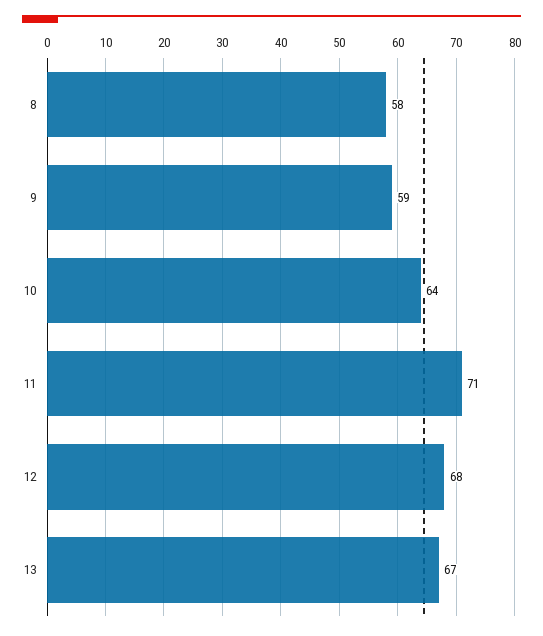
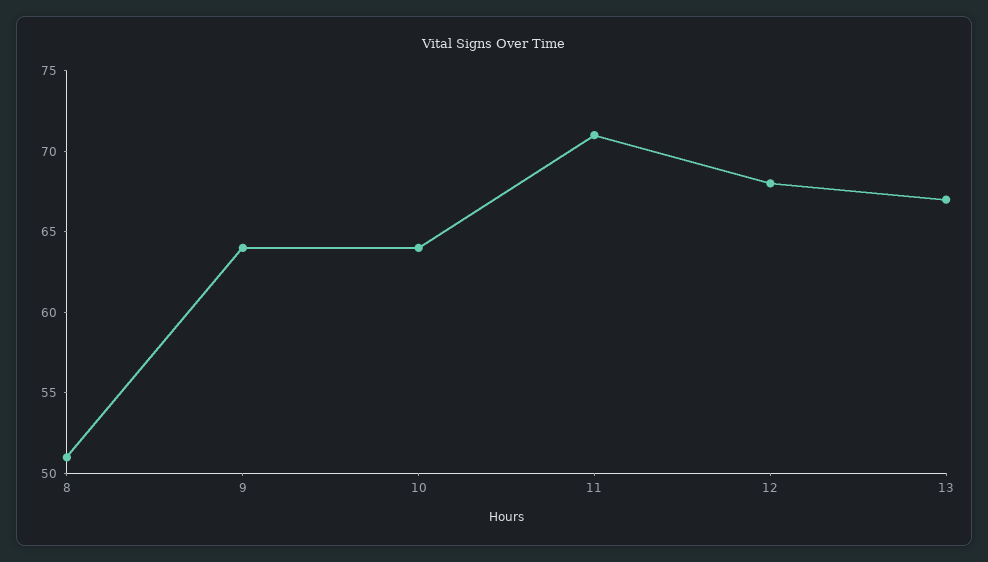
  {
-   "8": 58,
+   "8": 51,
-   "9": 59,
+   "9": 64,
    "10": 64,
    "11": 71,
    "12": 68,
    "13": 67
  }

